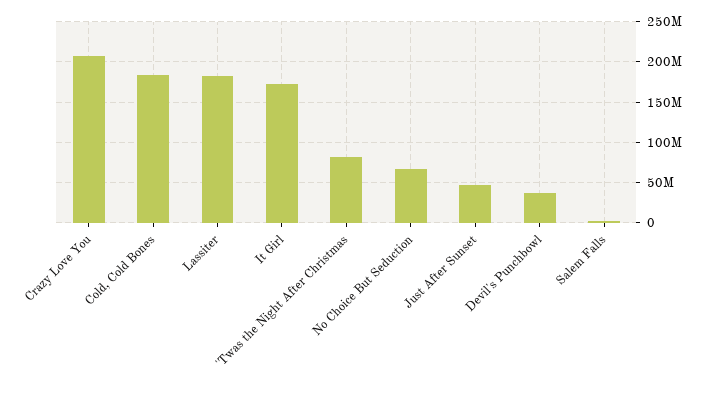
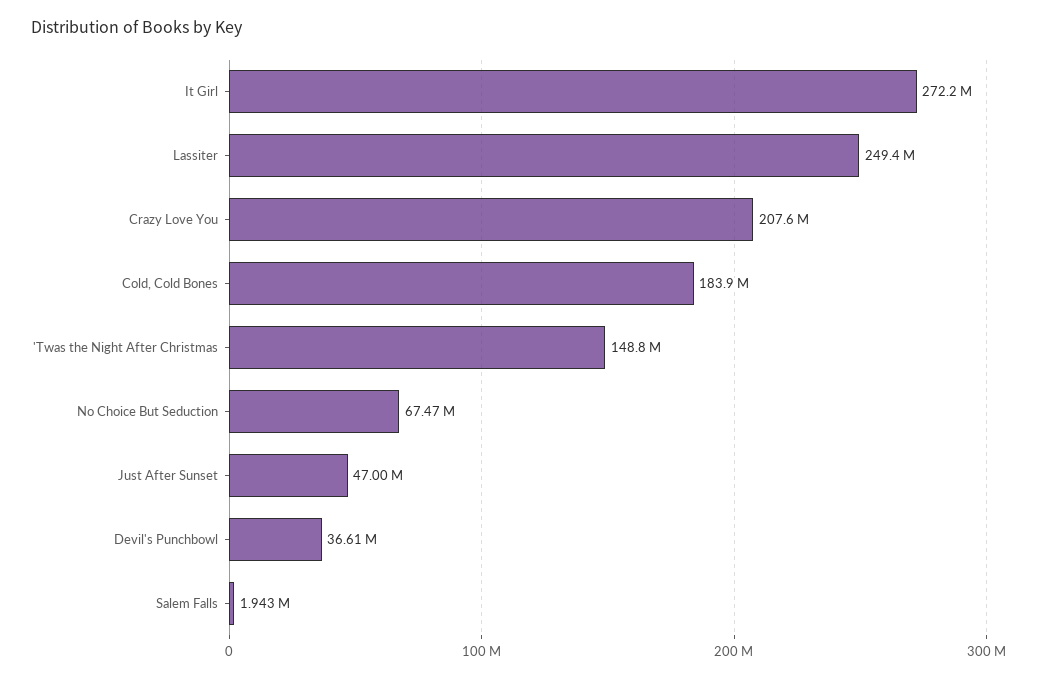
  {
    "Crazy Love You": 207600000,
    "Cold, Cold Bones": 183900000,
-   "Lassiter": 180000000,
+   "Lassiter": 249400000,
-   "It Girl": 170000000,
+   "It Girl": 272200000,
-   "'Twas the Night After Christmas": 80000000,
+   "'Twas the Night After Christmas": 148800000,
    "No Choice But Seduction": 67470000,
    "Just After Sunset": 47000000,
    "Devil's Punchbowl": 36610000,
    "Salem Falls": 1943000
  }

